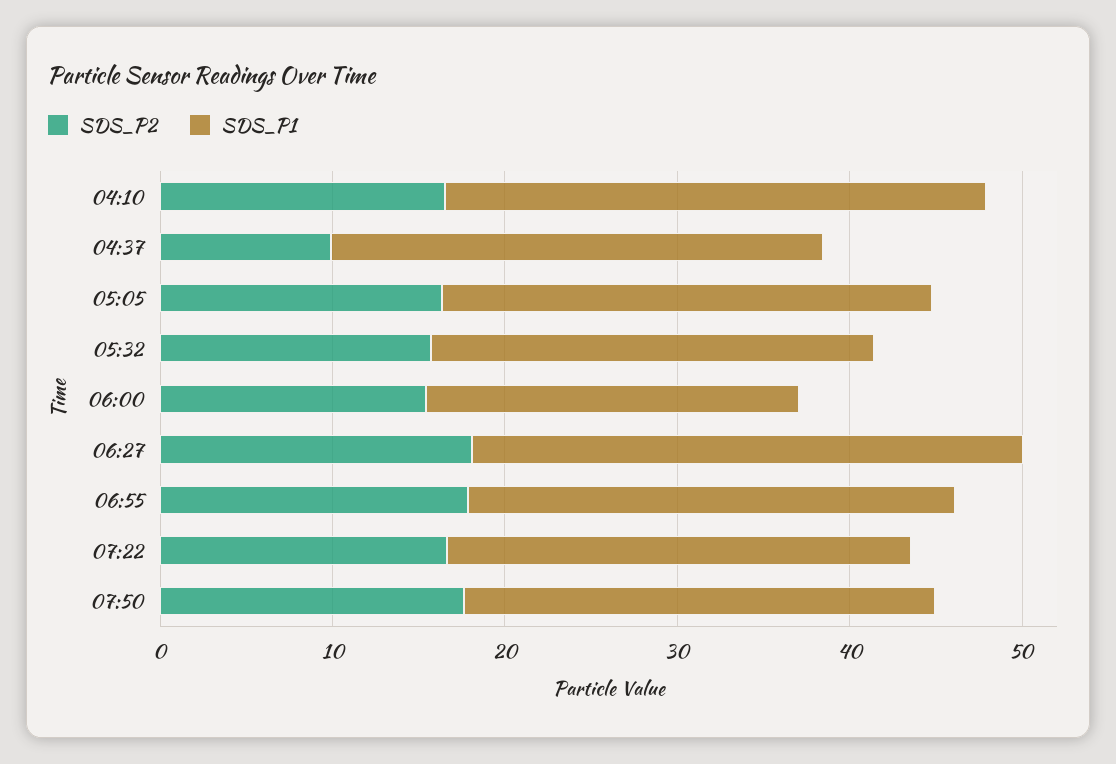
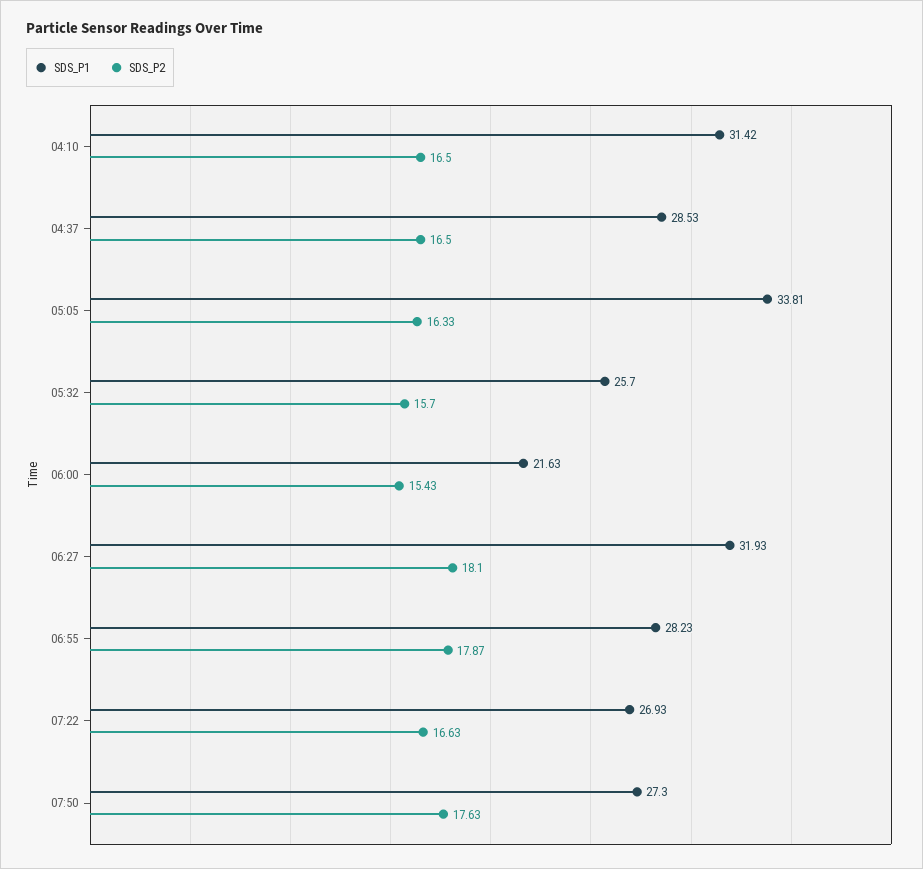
  {
    "SDS_P2": {
      "04:10": 16.5,
-     "04:37": 10,
+     "04:37": 16.5,
      "05:05": 16.33,
      "05:32": 15.7,
      "06:00": 15.43,
      "06:27": 18.1,
      "06:55": 17.87,
      "07:22": 16.63,
      "07:50": 17.63
    },
    "SDS_P1": {
      "04:10": 31.42,
      "04:37": 28.53,
-     "05:05": 28,
+     "05:05": 33.81,
      "05:32": 25.7,
      "06:00": 21.63,
      "06:27": 31.93,
      "06:55": 28.23,
      "07:22": 26.93,
      "07:50": 27.3
    }
  }

